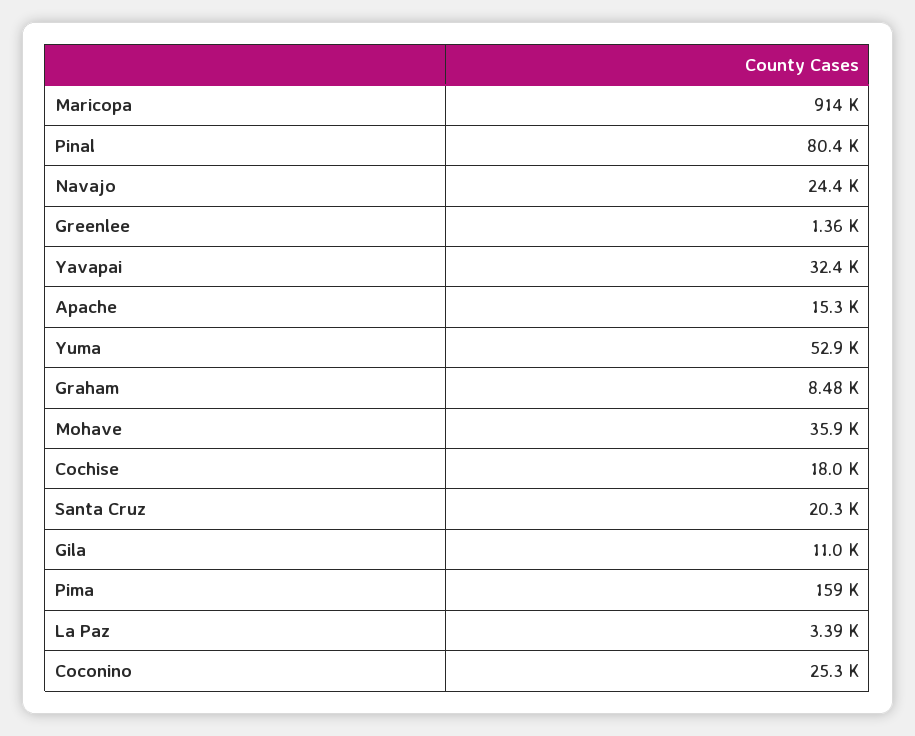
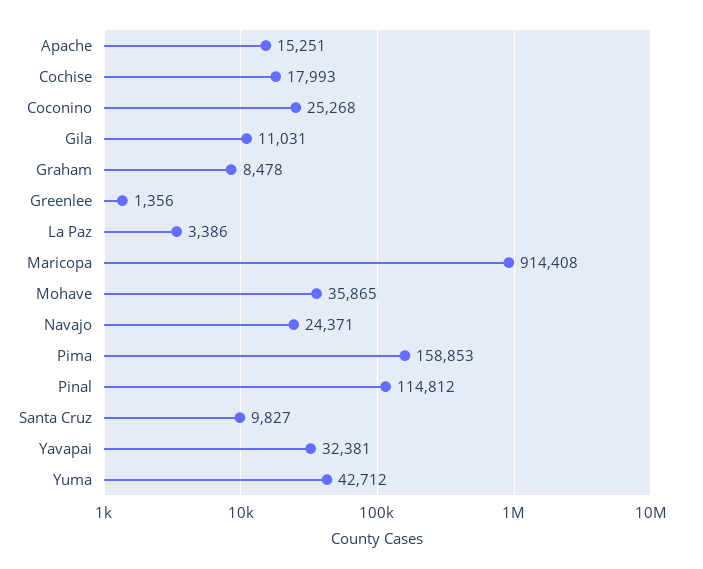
  {
    "Maricopa": 914408,
-   "Pinal": 80400,
+   "Pinal": 114812,
    "Navajo": 24371,
    "Greenlee": 1356,
    "Yavapai": 32381,
    "Apache": 15251,
-   "Yuma": 52900,
+   "Yuma": 42712,
    "Graham": 8478,
    "Mohave": 35865,
    "Cochise": 17993,
-   "Santa Cruz": 20300,
+   "Santa Cruz": 9827,
    "Gila": 11031,
    "Pima": 158853,
    "La Paz": 3386,
    "Coconino": 25268
  }

